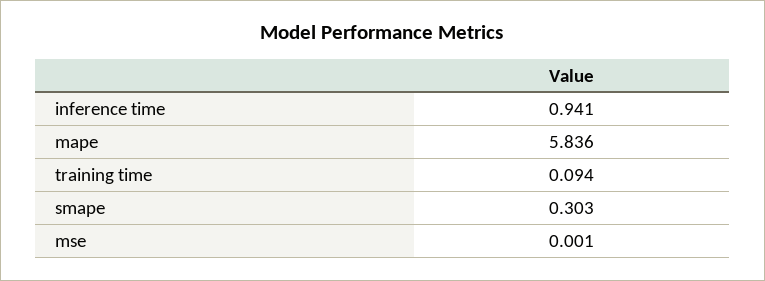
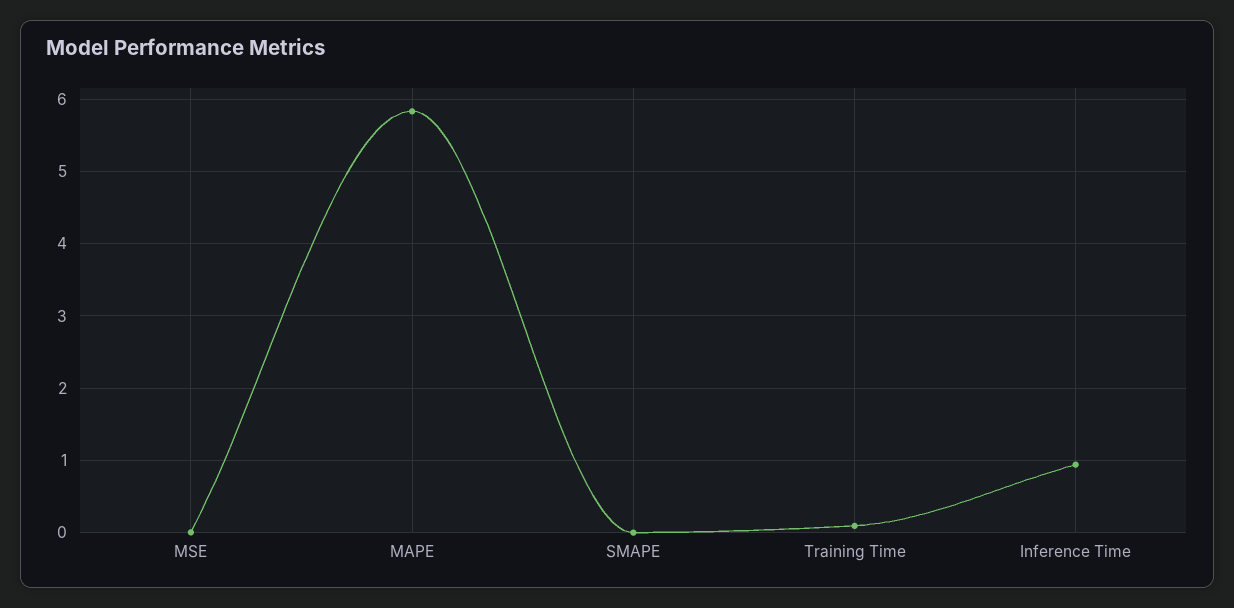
  {
    "inference time": 0.941,
    "mape": 5.836,
    "training time": 0.094,
-   "smape": 0.303,
+   "smape": 0,
    "mse": 0.001
  }

